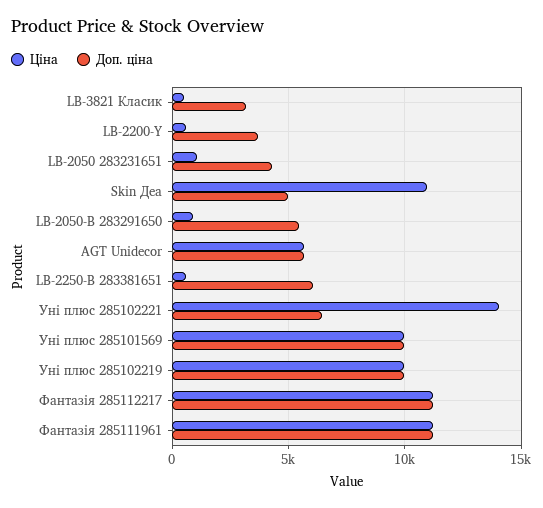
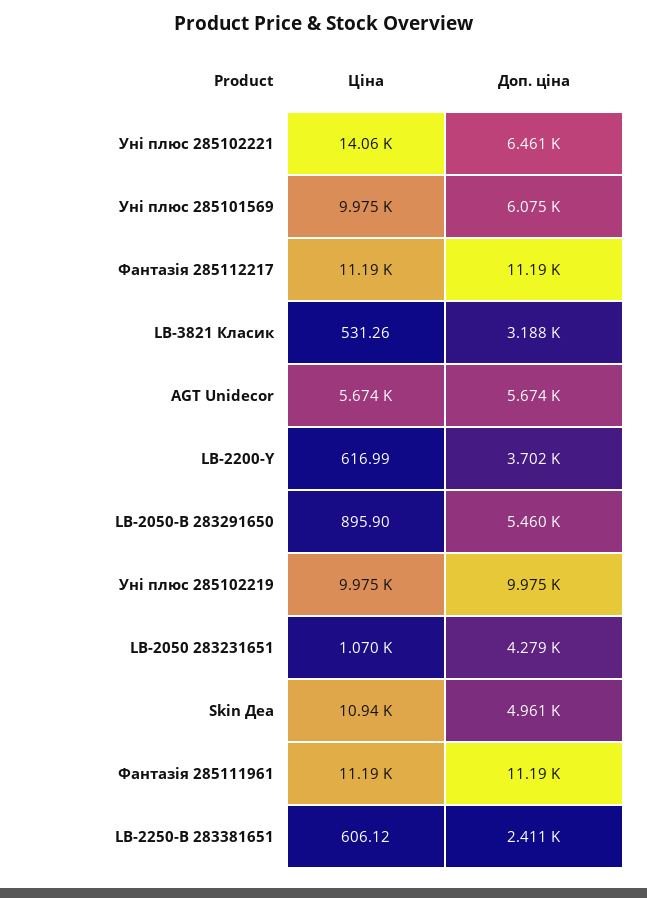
  {
    "Ціна": {
      "LB-3821 Класик": 531.26,
      "LB-2200-Y": 616.99,
      "LB-2050 283231651": 1070,
      "Skin Деа": 10940,
      "LB-2050-В 283291650": 895.9,
      "AGT Unidecor": 5674,
      "LB-2250-В 283381651": 606.12,
      "Уні плюс 285102221": 14060,
      "Уні плюс 285101569": 9975,
      "Уні плюс 285102219": 9975,
      "Фантазія 285112217": 11190,
      "Фантазія 285111961": 11190
    },
    "Доп. ціна": {
      "LB-3821 Класик": 3188,
      "LB-2200-Y": 3702,
      "LB-2050 283231651": 4279,
      "Skin Деа": 4961,
      "LB-2050-В 283291650": 5460,
      "AGT Unidecor": 5674,
-     "LB-2250-В 283381651": 6000,
+     "LB-2250-В 283381651": 2411,
      "Уні плюс 285102221": 6461,
-     "Уні плюс 285101569": 10000,
+     "Уні плюс 285101569": 6075,
      "Уні плюс 285102219": 9975,
      "Фантазія 285112217": 11190,
      "Фантазія 285111961": 11190
    }
  }

